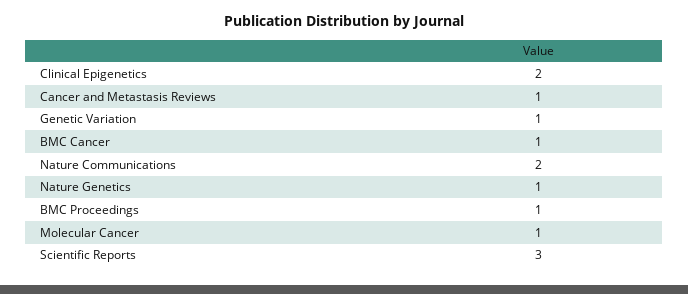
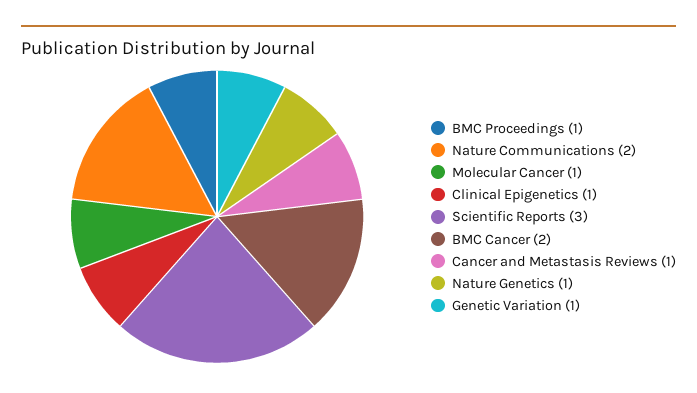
  {
-   "Clinical Epigenetics": 2,
+   "Clinical Epigenetics": 1,
    "Cancer and Metastasis Reviews": 1,
    "Genetic Variation": 1,
-   "BMC Cancer": 1,
+   "BMC Cancer": 2,
    "Nature Communications": 2,
    "Nature Genetics": 1,
    "BMC Proceedings": 1,
    "Molecular Cancer": 1,
    "Scientific Reports": 3
  }

